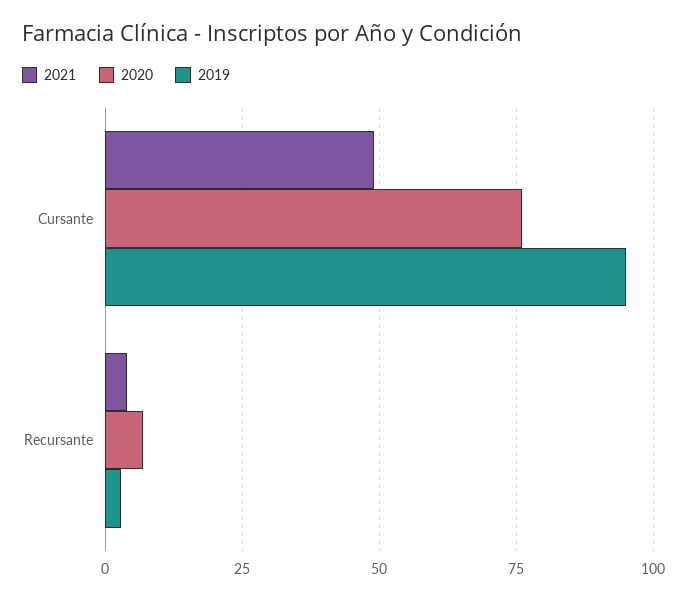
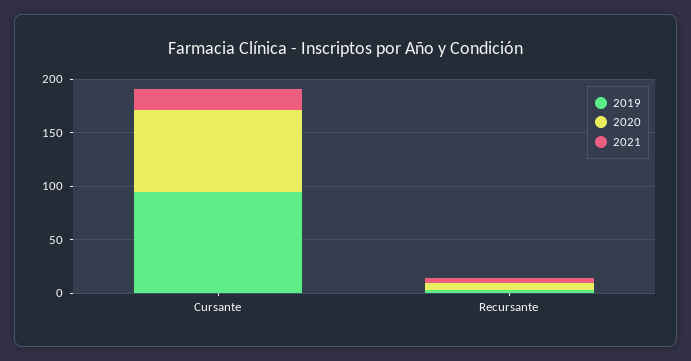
  {
    "2021": {
-     "Cursante": 50,
+     "Cursante": 20,
      "Recursante": 5
    },
    "2020": {
      "Cursante": 75,
      "Recursante": 5
    },
    "2019": {
      "Cursante": 95,
      "Recursante": 5
    }
  }

